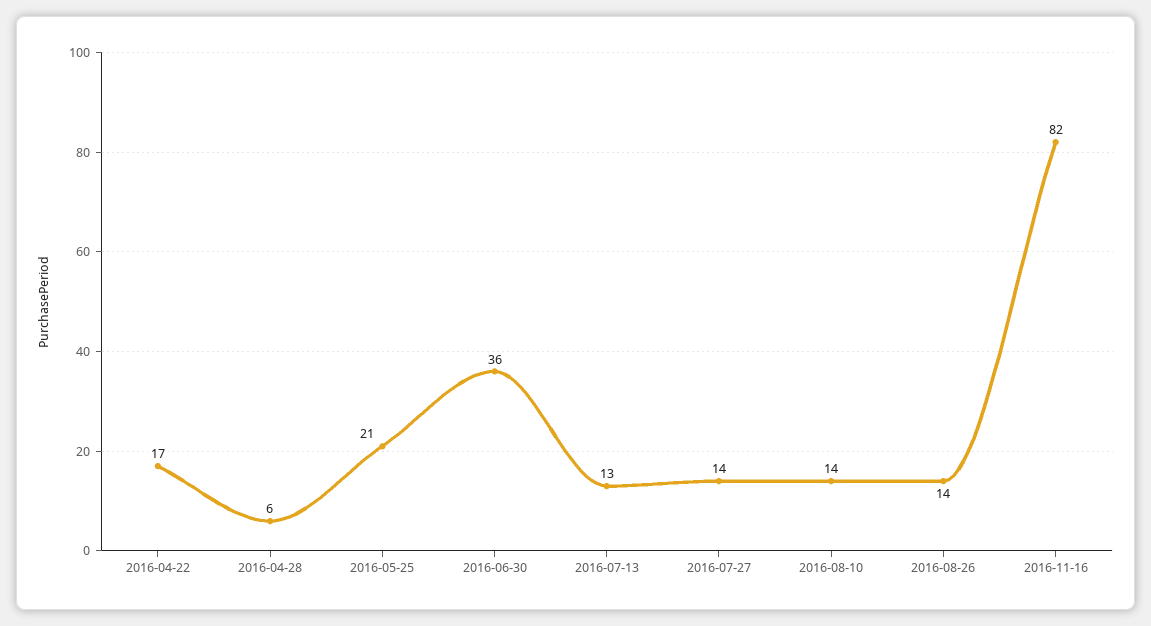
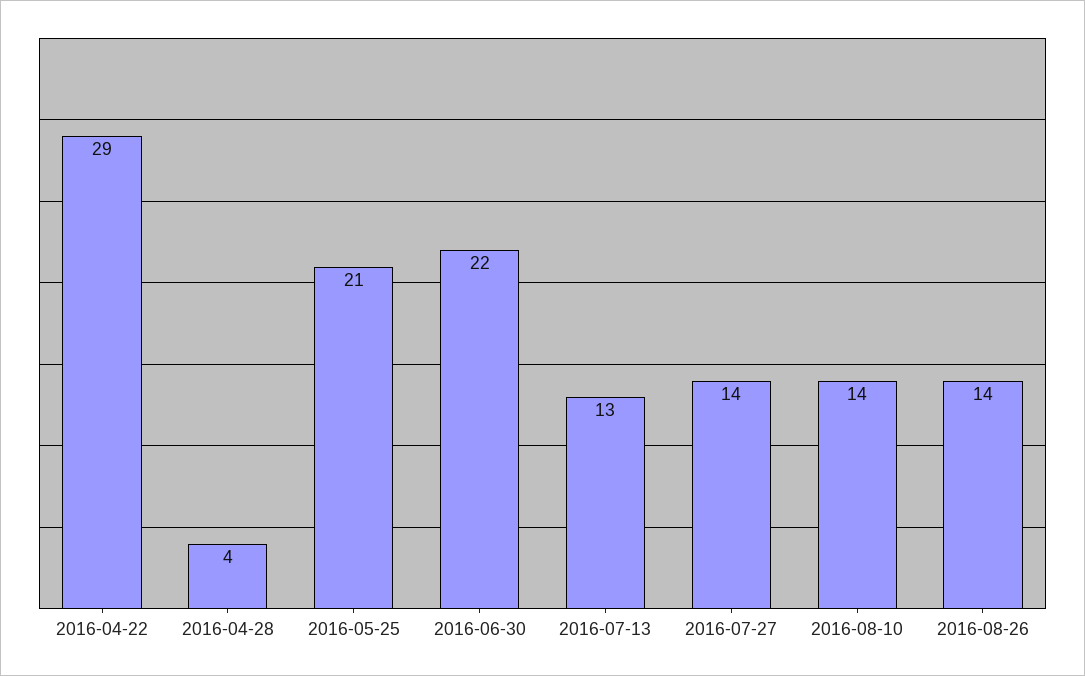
  {
-   "2016-04-22": 17,
+   "2016-04-22": 29,
-   "2016-04-28": 6,
+   "2016-04-28": 4,
    "2016-05-25": 21,
-   "2016-06-30": 36,
+   "2016-06-30": 22,
    "2016-07-13": 13,
    "2016-07-27": 14,
    "2016-08-10": 14,
-   "2016-08-26": 14,
+   "2016-08-26": 14
-   "2016-11-16": 82
  }

